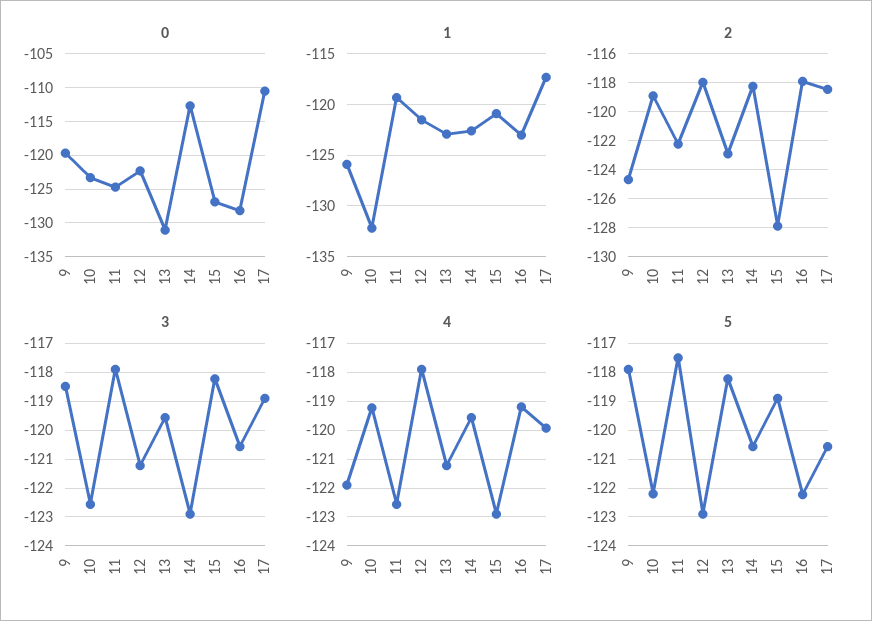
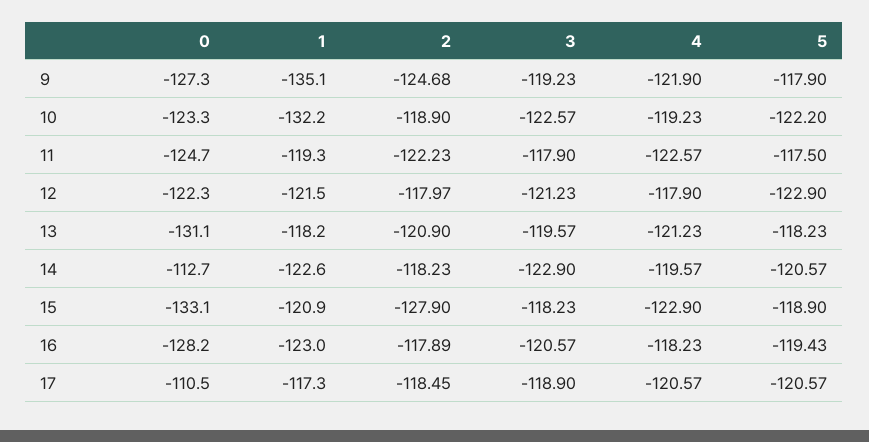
  {
    "0": {
-     "9": -120,
+     "9": -127.3,
      "10": -123.3,
      "11": -124.7,
      "12": -122.3,
      "13": -131.1,
      "14": -112.7,
-     "15": -127,
+     "15": -133.1,
      "16": -128.2,
      "17": -110.5
    },
    "1": {
-     "9": -126,
+     "9": -135.1,
      "10": -132.2,
      "11": -119.3,
      "12": -121.5,
-     "13": -123,
+     "13": -118.2,
      "14": -122.6,
      "15": -120.9,
      "16": -123,
      "17": -117.3
    },
    "2": {
      "9": -124.68,
      "10": -118.9,
      "11": -122.23,
      "12": -117.97,
-     "13": -123,
+     "13": -120.9,
      "14": -118.23,
      "15": -127.9,
      "16": -117.89,
      "17": -118.45
    },
    "3": {
-     "9": -118.5,
+     "9": -119.23,
      "10": -122.57,
      "11": -117.9,
      "12": -121.23,
      "13": -119.57,
      "14": -122.9,
      "15": -118.23,
      "16": -120.57,
      "17": -118.9
    },
    "4": {
      "9": -121.9,
      "10": -119.23,
      "11": -122.57,
      "12": -117.9,
      "13": -121.23,
      "14": -119.57,
      "15": -122.9,
-     "16": -119.25,
+     "16": -118.23,
-     "17": -120
+     "17": -120.57
    },
    "5": {
      "9": -117.9,
      "10": -122.2,
      "11": -117.5,
      "12": -122.9,
      "13": -118.23,
      "14": -120.57,
      "15": -118.9,
-     "16": -122.25,
+     "16": -119.43,
      "17": -120.57
    }
  }

